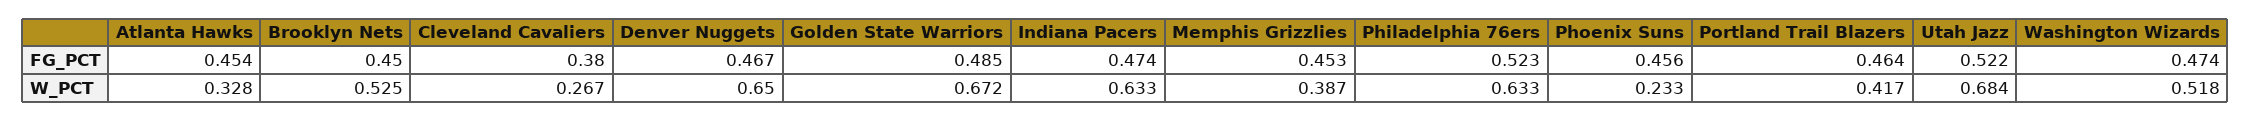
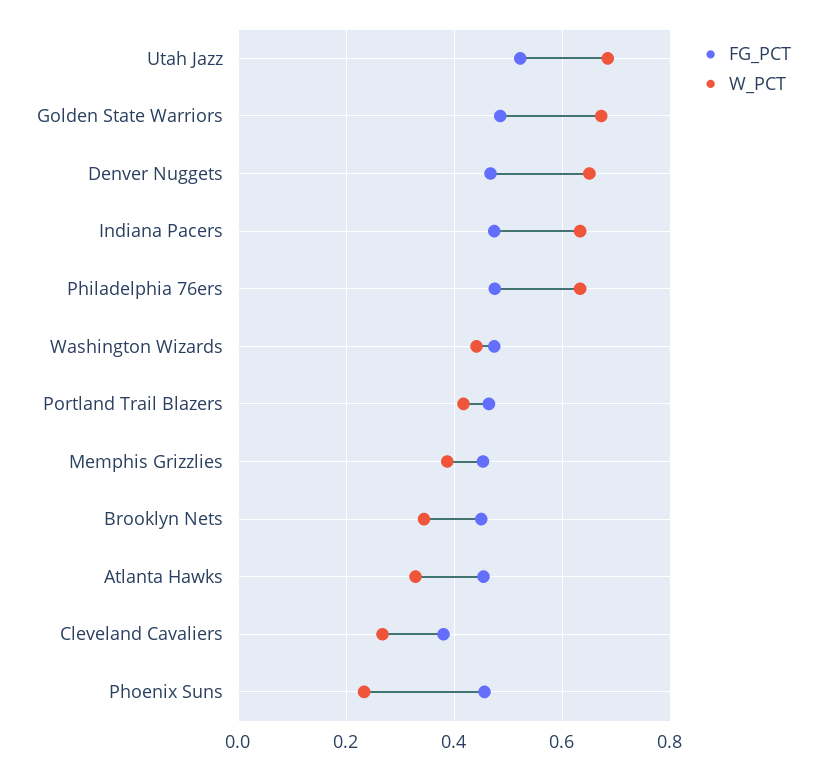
  {
    "FG_PCT": {
      "Atlanta Hawks": 0.454,
      "Brooklyn Nets": 0.45,
      "Cleveland Cavaliers": 0.38,
      "Denver Nuggets": 0.467,
      "Golden State Warriors": 0.485,
      "Indiana Pacers": 0.474,
      "Memphis Grizzlies": 0.453,
-     "Philadelphia 76ers": 0.523,
+     "Philadelphia 76ers": 0.48,
      "Phoenix Suns": 0.456,
      "Portland Trail Blazers": 0.464,
      "Utah Jazz": 0.522,
      "Washington Wizards": 0.474
    },
    "W_PCT": {
      "Atlanta Hawks": 0.328,
-     "Brooklyn Nets": 0.525,
+     "Brooklyn Nets": 0.34,
      "Cleveland Cavaliers": 0.267,
      "Denver Nuggets": 0.65,
      "Golden State Warriors": 0.672,
      "Indiana Pacers": 0.633,
      "Memphis Grizzlies": 0.387,
      "Philadelphia 76ers": 0.633,
      "Phoenix Suns": 0.233,
      "Portland Trail Blazers": 0.417,
      "Utah Jazz": 0.684,
-     "Washington Wizards": 0.518
+     "Washington Wizards": 0.44
    }
  }

